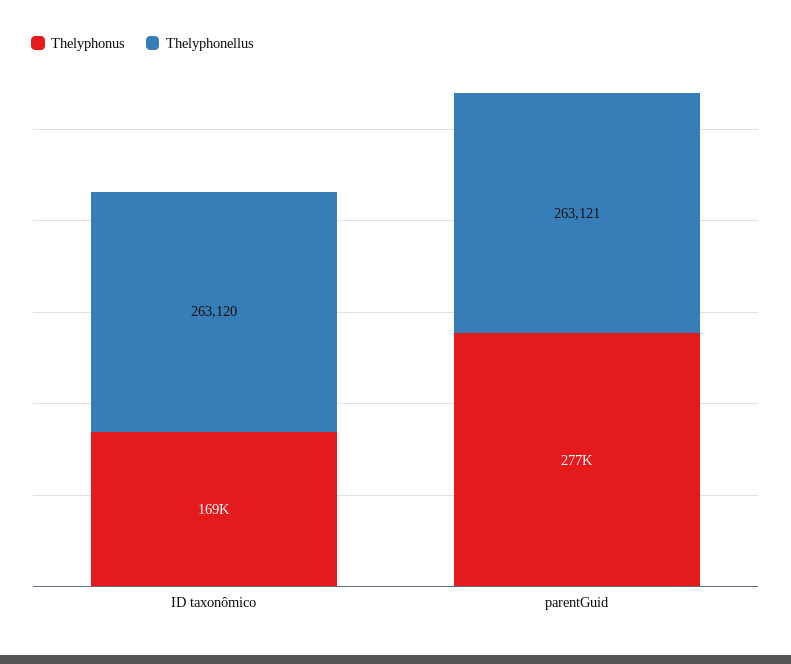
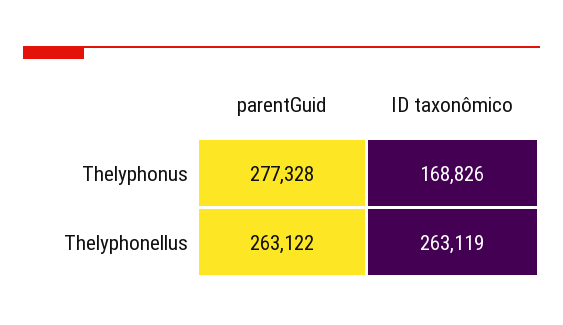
  {
    "Thelyphonus": {
      "ID taxonômico": 168826,
      "parentGuid": 277328
    },
    "Thelyphonellus": {
-     "ID taxonômico": 263120,
+     "ID taxonômico": 263119,
-     "parentGuid": 263121
+     "parentGuid": 263122
    }
  }

